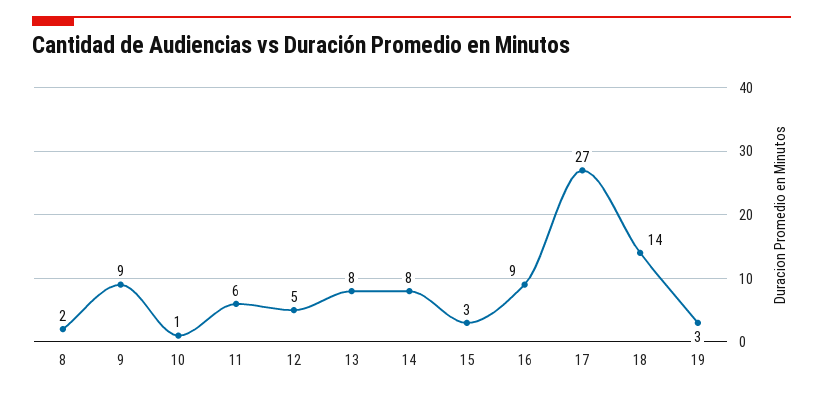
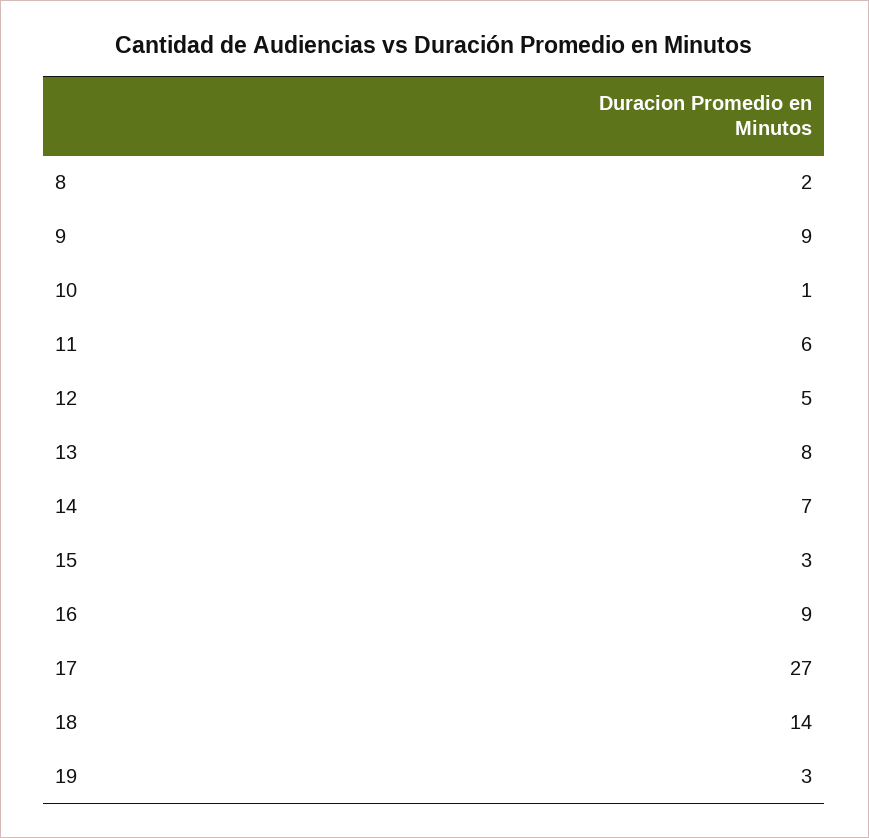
  {
    "8": 2,
    "9": 9,
    "10": 1,
    "11": 6,
    "12": 5,
    "13": 8,
-   "14": 8,
+   "14": 7,
    "15": 3,
    "16": 9,
    "17": 27,
    "18": 14,
    "19": 3
  }

